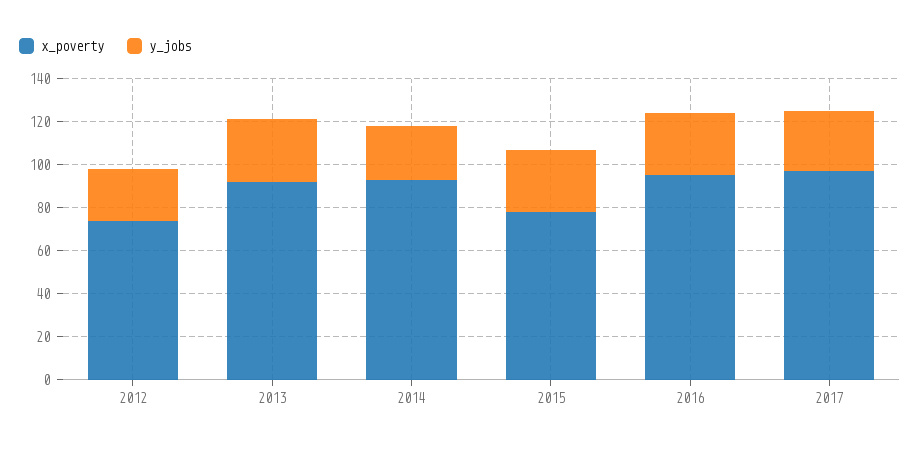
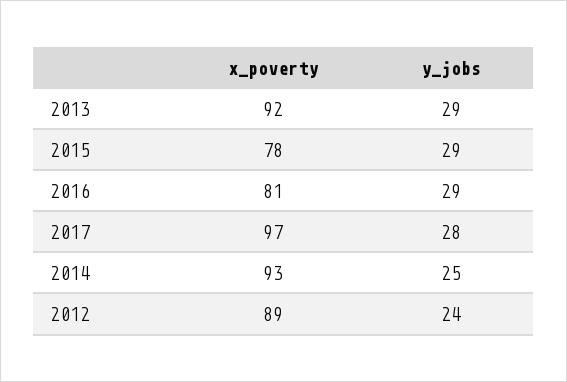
  {
    "x_poverty": {
-     "2012": 75,
+     "2012": 89,
      "2013": 92,
      "2014": 93,
      "2015": 78,
-     "2016": 95,
+     "2016": 81,
      "2017": 97
    },
    "y_jobs": {
      "2012": 24,
      "2013": 29,
      "2014": 25,
      "2015": 29,
      "2016": 29,
      "2017": 28
    }
  }

